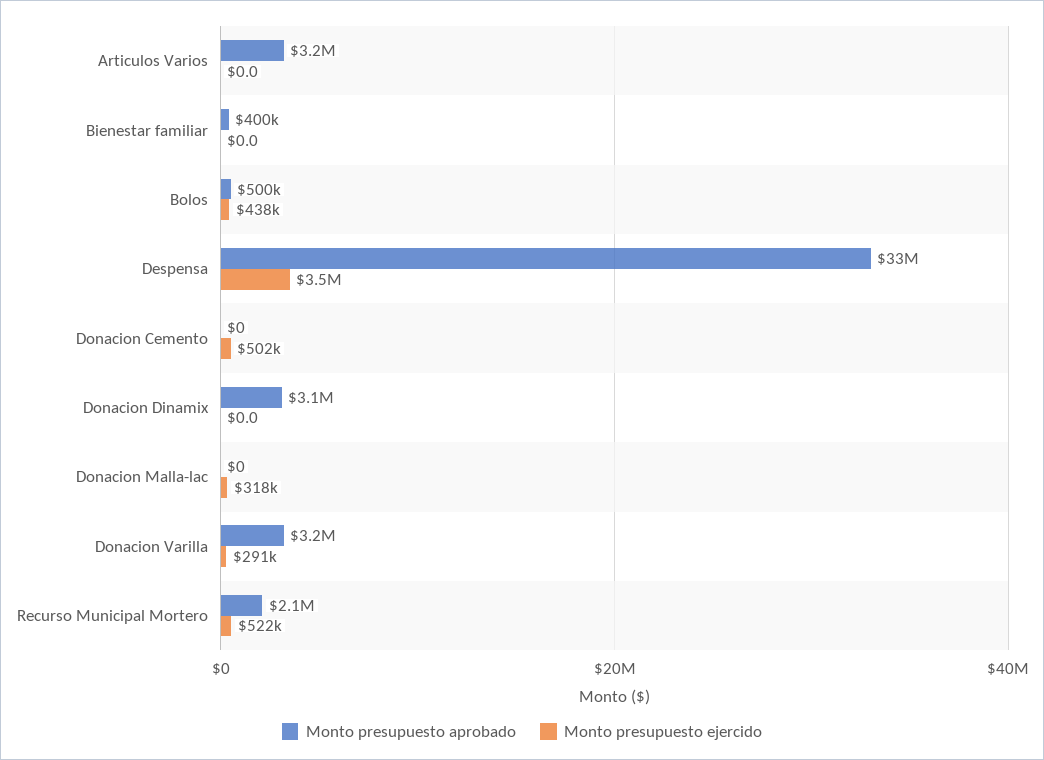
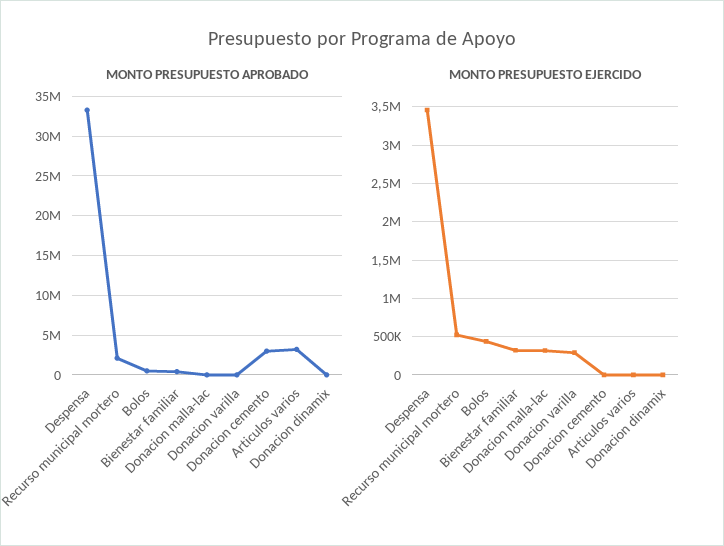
  {
    "Monto presupuesto aprobado": {
      "Articulos Varios": 3200000,
      "Bienestar familiar": 400000,
      "Bolos": 500000,
      "Despensa": 33000000,
-     "Donacion Cemento": 0,
+     "Donacion Cemento": 3000000,
-     "Donacion Dinamix": 3100000,
+     "Donacion Dinamix": 0,
      "Donacion Malla-lac": 0,
-     "Donacion Varilla": 3200000,
+     "Donacion Varilla": 0,
      "Recurso Municipal Mortero": 2100000
    },
    "Monto presupuesto ejercido": {
      "Articulos Varios": 0,
-     "Bienestar familiar": 0,
+     "Bienestar familiar": 300000,
      "Bolos": 438000,
      "Despensa": 3500000,
-     "Donacion Cemento": 502000,
+     "Donacion Cemento": 0,
      "Donacion Dinamix": 0,
      "Donacion Malla-lac": 318000,
      "Donacion Varilla": 291000,
      "Recurso Municipal Mortero": 522000
    }
  }

